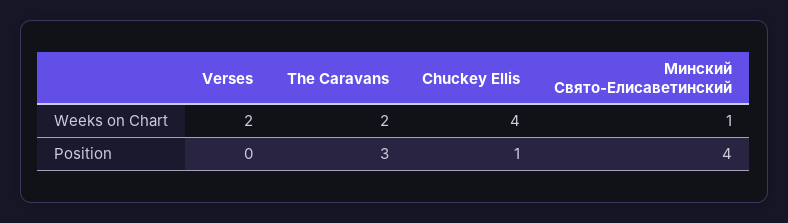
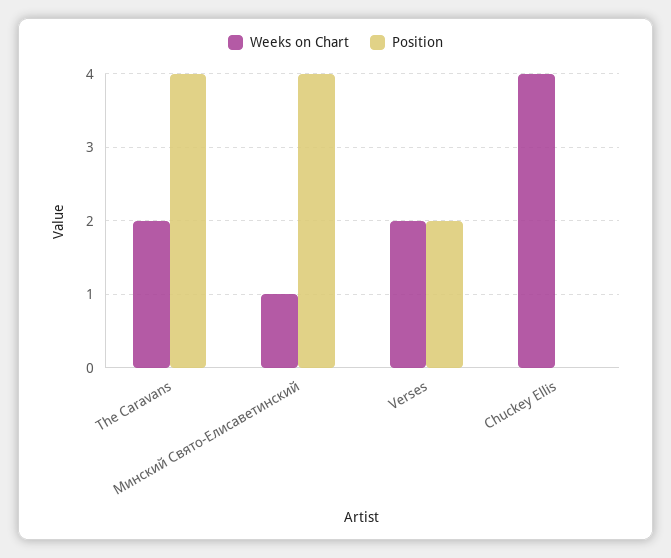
  {
    "Weeks on Chart": {
      "Verses": 2,
      "The Caravans": 2,
      "Chuckey Ellis": 4,
      "Минский Свято-Елисаветинский": 1
    },
    "Position": {
-     "Verses": 0,
+     "Verses": 2,
-     "The Caravans": 3,
+     "The Caravans": 4,
-     "Chuckey Ellis": 1,
+     "Chuckey Ellis": 0,
      "Минский Свято-Елисаветинский": 4
    }
  }

